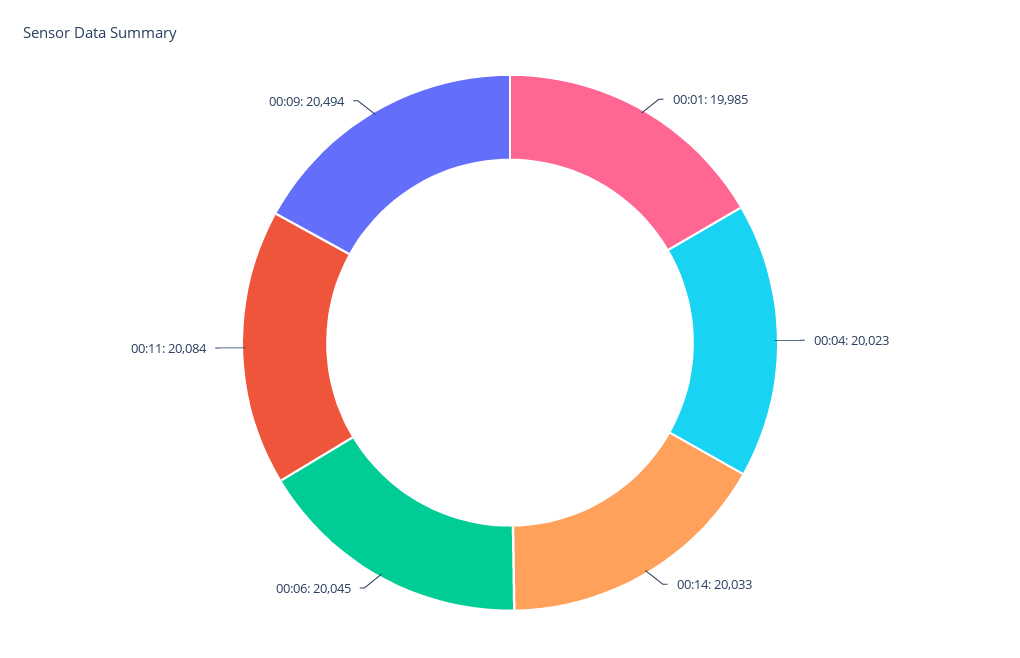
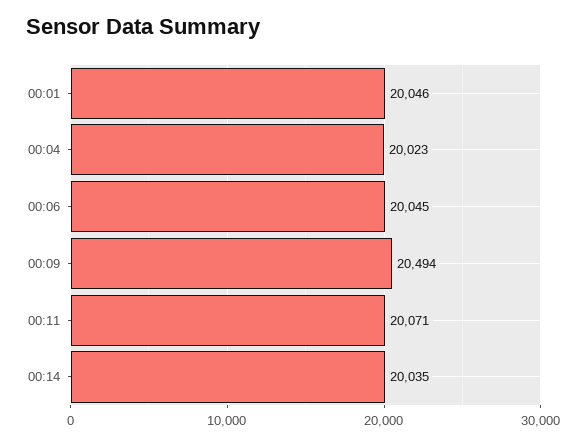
  {
-   "00:01": 19985,
+   "00:01": 20046,
    "00:04": 20023,
-   "00:14": 20033,
+   "00:14": 20035,
    "00:06": 20045,
-   "00:11": 20084,
+   "00:11": 20071,
    "00:09": 20494
  }

